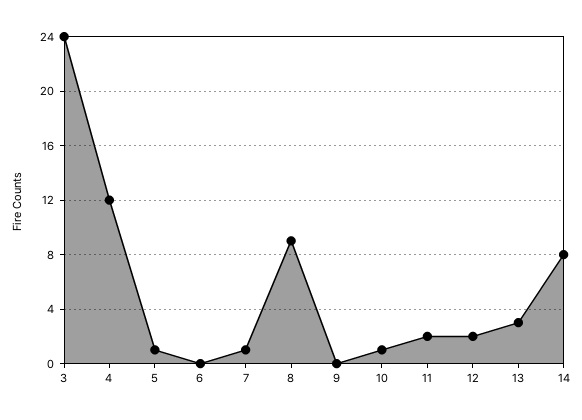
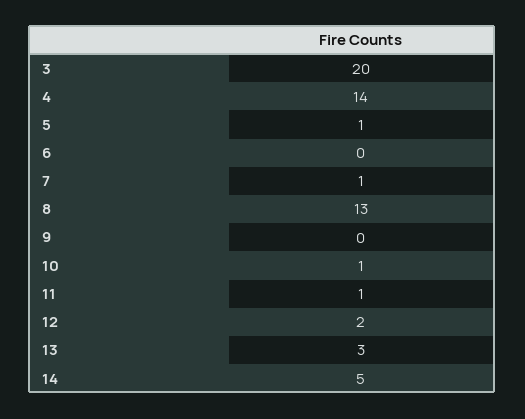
  {
-   "3": 24,
+   "3": 20,
-   "4": 12,
+   "4": 14,
    "5": 1,
    "6": 0,
    "7": 1,
-   "8": 9,
+   "8": 13,
    "9": 0,
    "10": 1,
-   "11": 2,
+   "11": 1,
    "12": 2,
    "13": 3,
-   "14": 8
+   "14": 5
  }

